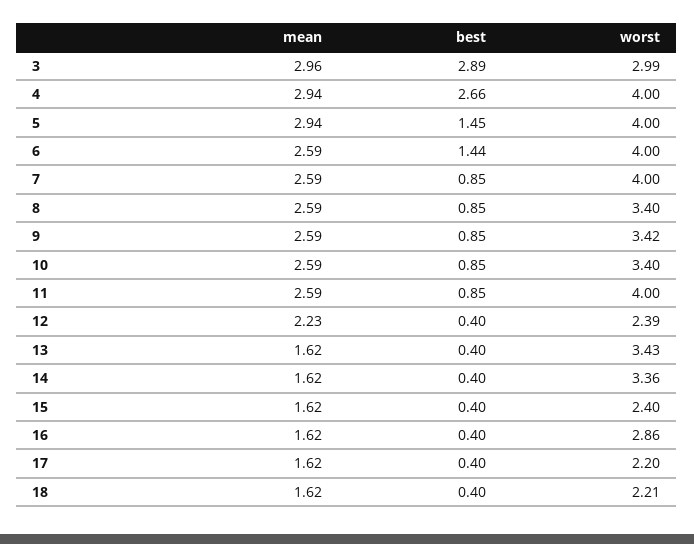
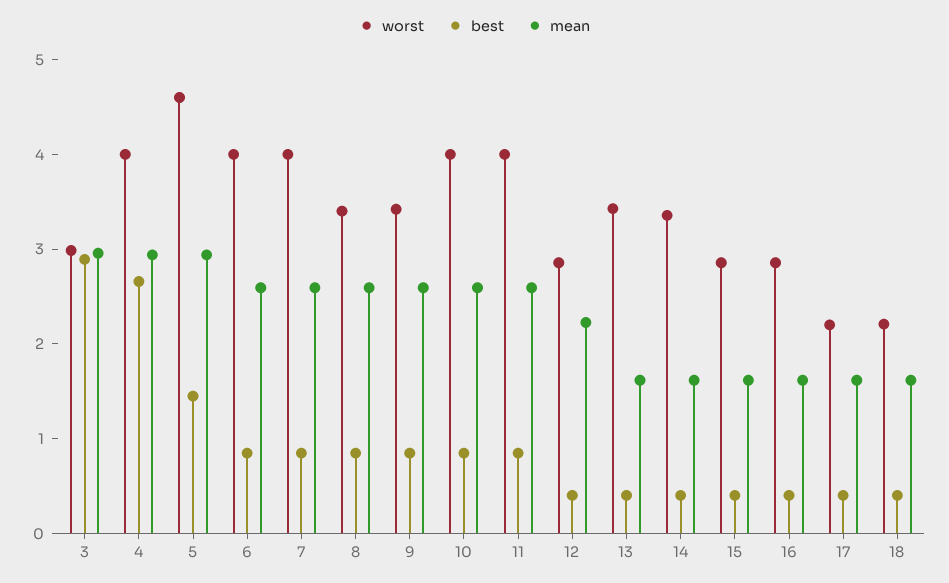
  {
    "mean": {
      "3": 2.96,
      "4": 2.94,
      "5": 2.94,
      "6": 2.59,
      "7": 2.59,
      "8": 2.59,
      "9": 2.59,
      "10": 2.59,
      "11": 2.59,
      "12": 2.23,
      "13": 1.62,
      "14": 1.62,
      "15": 1.62,
      "16": 1.62,
      "17": 1.62,
      "18": 1.62
    },
    "best": {
      "3": 2.89,
      "4": 2.66,
      "5": 1.45,
-     "6": 1.44,
+     "6": 0.8,
      "7": 0.85,
      "8": 0.85,
      "9": 0.85,
      "10": 0.85,
      "11": 0.85,
      "12": 0.4,
      "13": 0.4,
      "14": 0.4,
      "15": 0.4,
      "16": 0.4,
      "17": 0.4,
      "18": 0.4
    },
    "worst": {
      "3": 2.99,
      "4": 4,
-     "5": 4,
+     "5": 4.6,
      "6": 4,
      "7": 4,
      "8": 3.4,
      "9": 3.42,
-     "10": 3.4,
+     "10": 4,
      "11": 4,
-     "12": 2.39,
+     "12": 2.8,
      "13": 3.43,
      "14": 3.36,
-     "15": 2.4,
+     "15": 2.8,
      "16": 2.86,
      "17": 2.2,
      "18": 2.21
    }
  }

